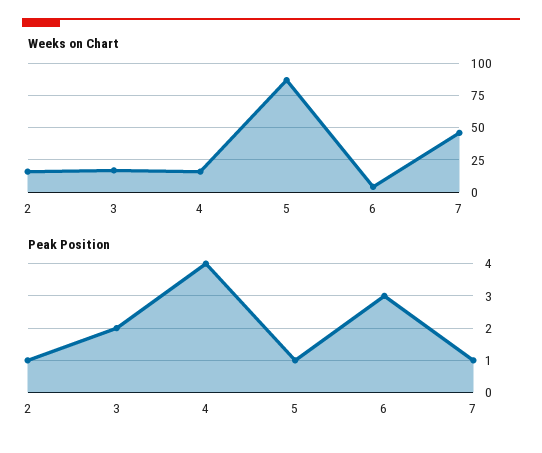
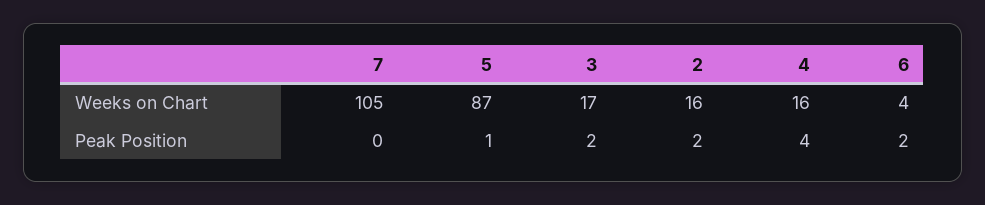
  {
    "Weeks on Chart": {
      "2": 16,
      "3": 17,
      "4": 16,
      "5": 87,
      "6": 4,
-     "7": 45
+     "7": 105
    },
    "Peak Position": {
-     "2": 1,
+     "2": 2,
      "3": 2,
      "4": 4,
      "5": 1,
-     "6": 3,
+     "6": 2,
-     "7": 1
+     "7": 0
    }
  }

